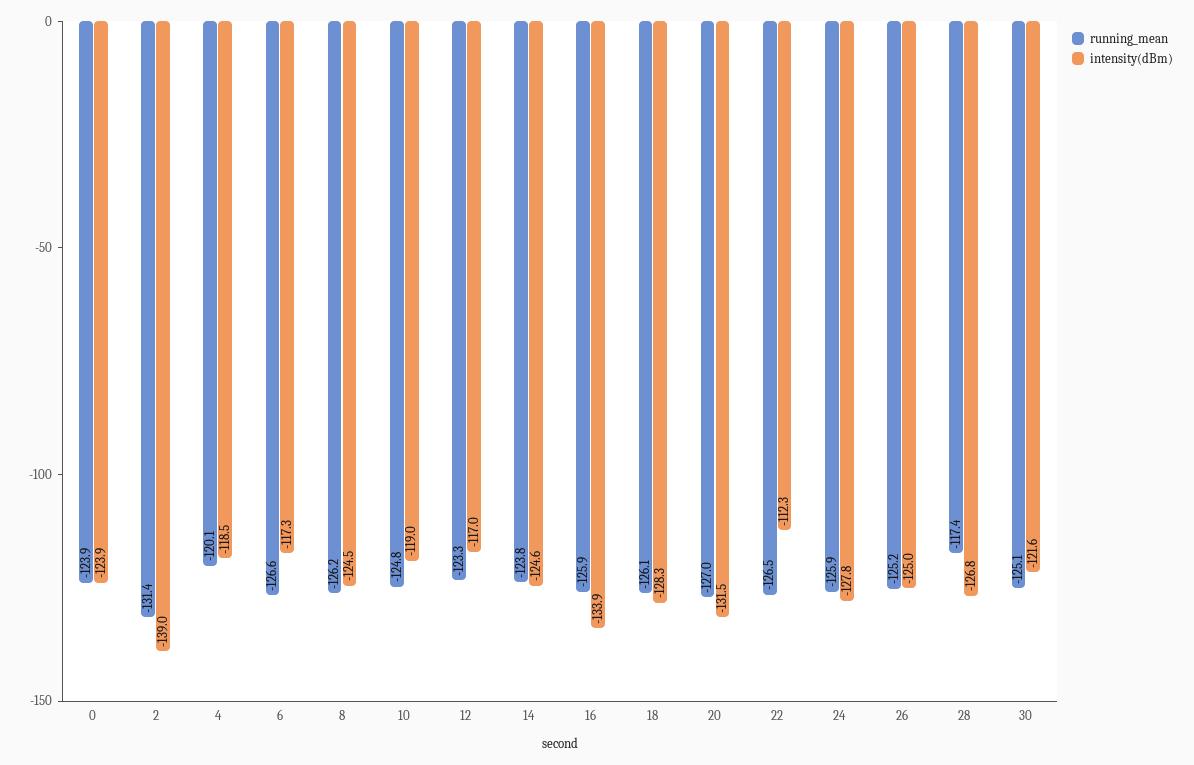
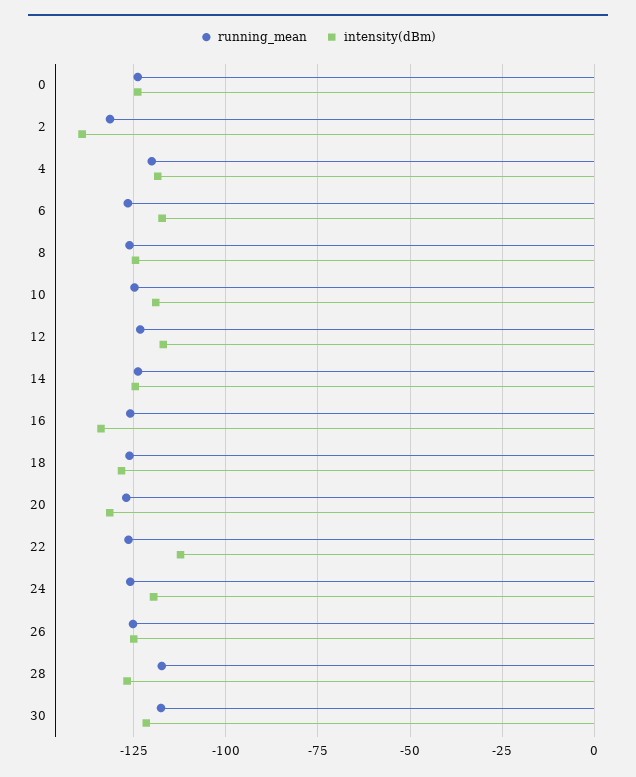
  {
    "running_mean": {
      "0": -123.9,
      "2": -131.4,
      "4": -120.1,
      "6": -126.6,
      "8": -126.2,
      "10": -124.8,
      "12": -123.3,
      "14": -123.8,
      "16": -125.9,
      "18": -126.1,
      "20": -127,
      "22": -126.5,
      "24": -125.9,
      "26": -125.2,
      "28": -117.4,
-     "30": -125.1
+     "30": -117.5
    },
    "intensity(dBm)": {
      "0": -123.9,
      "2": -139,
      "4": -118.5,
      "6": -117.3,
      "8": -124.5,
      "10": -119,
      "12": -117,
      "14": -124.6,
      "16": -133.9,
      "18": -128.3,
      "20": -131.5,
      "22": -112.3,
-     "24": -127.8,
+     "24": -120,
      "26": -125,
      "28": -126.8,
      "30": -121.6
    }
  }

